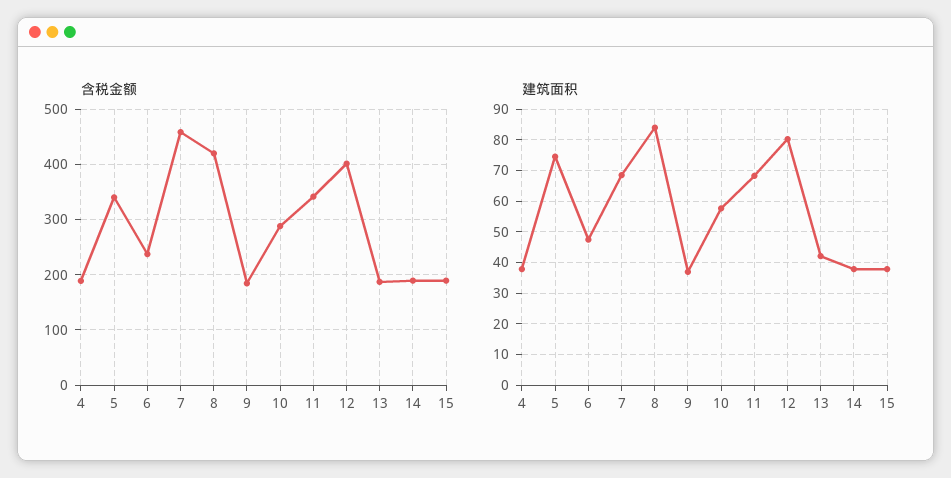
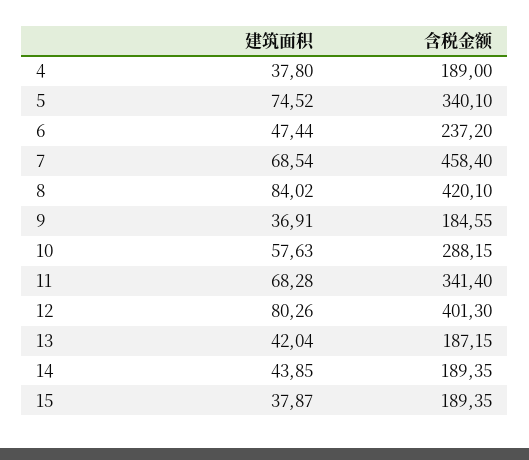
  {
    "含税金额": {
      "4": 189,
      "5": 340.1,
      "6": 237.2,
      "7": 458.4,
      "8": 420.1,
      "9": 184.55,
      "10": 288.15,
      "11": 341.4,
      "12": 401.3,
      "13": 187.15,
      "14": 189.35,
      "15": 189.35
    },
    "建筑面积": {
      "4": 37.8,
      "5": 74.52,
      "6": 47.44,
      "7": 68.54,
      "8": 84.02,
      "9": 36.91,
      "10": 57.63,
      "11": 68.28,
      "12": 80.26,
      "13": 42.04,
-     "14": 38,
+     "14": 43.85,
      "15": 37.87
    }
  }

